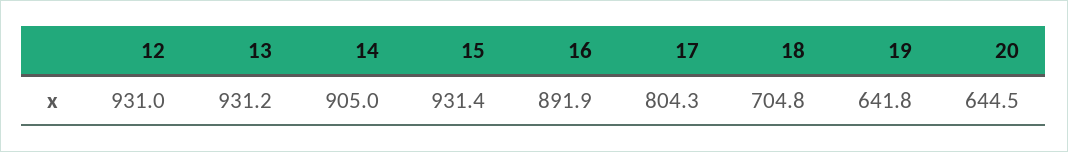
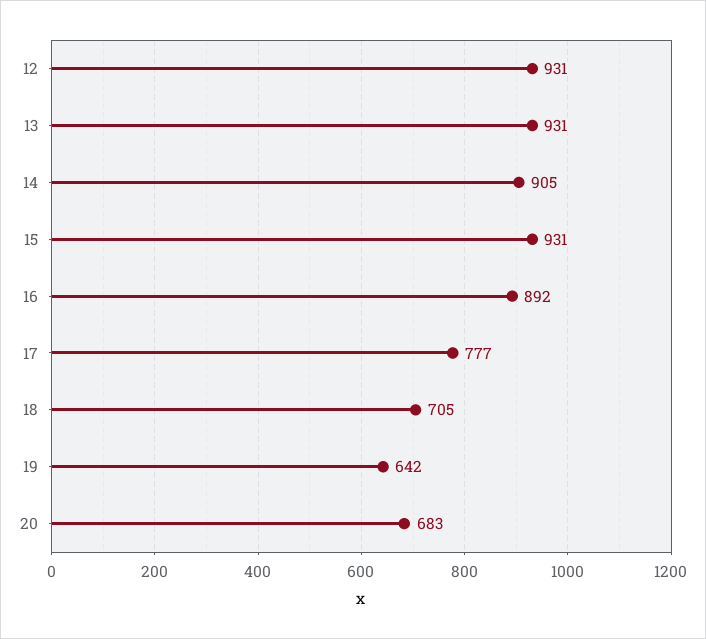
  {
    "12": 931,
    "13": 931.2,
    "14": 905,
    "15": 931.4,
    "16": 891.9,
-   "17": 804.3,
+   "17": 777,
    "18": 704.8,
    "19": 641.8,
-   "20": 644.5
+   "20": 683
  }

